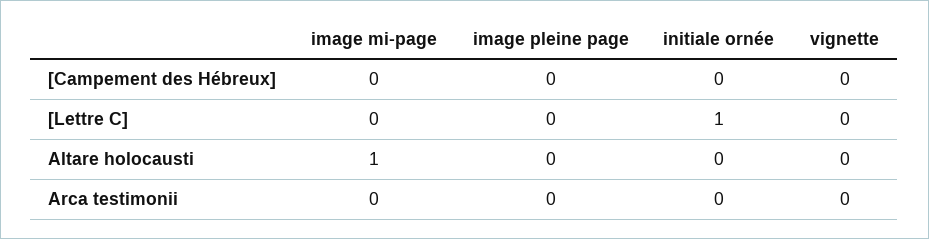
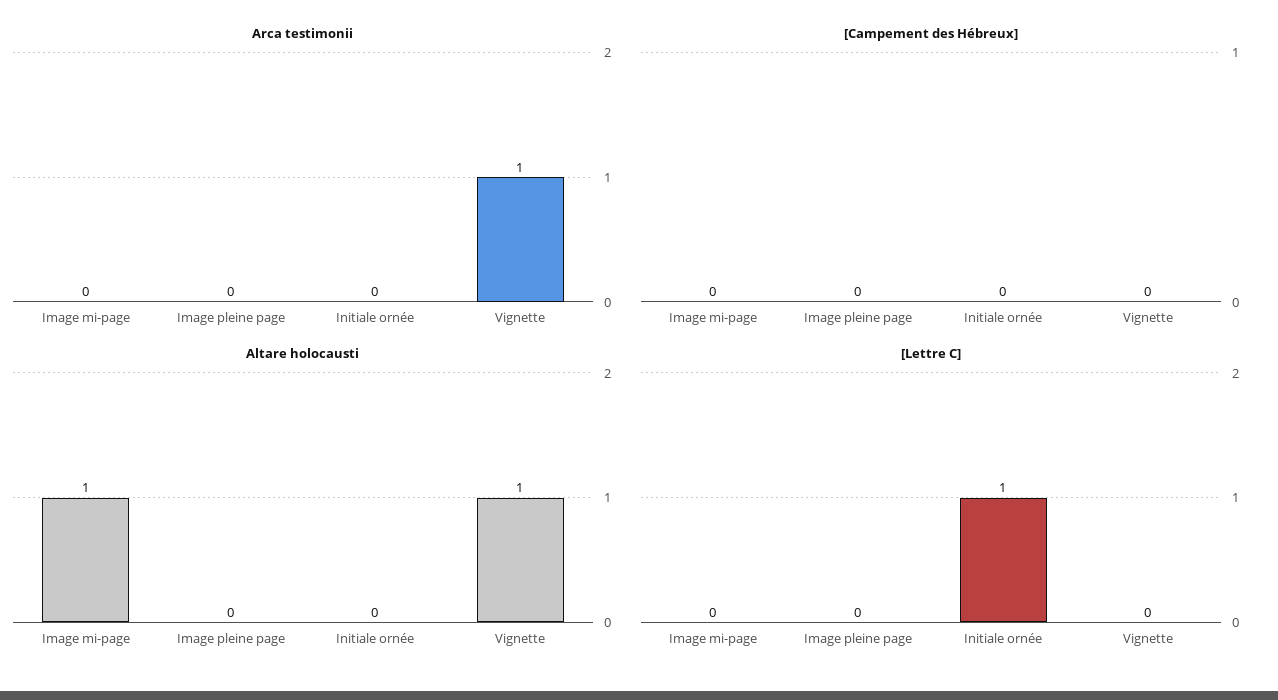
  {
    "[Campement des Hébreux]": {
      "image mi-page": 0,
      "image pleine page": 0,
      "initiale ornée": 0,
      "vignette": 0
    },
    "[Lettre C]": {
      "image mi-page": 0,
      "image pleine page": 0,
      "initiale ornée": 1,
      "vignette": 0
    },
    "Altare holocausti": {
      "image mi-page": 1,
      "image pleine page": 0,
      "initiale ornée": 0,
-     "vignette": 0
+     "vignette": 1
    },
    "Arca testimonii": {
      "image mi-page": 0,
      "image pleine page": 0,
      "initiale ornée": 0,
-     "vignette": 0
+     "vignette": 1
    }
  }

